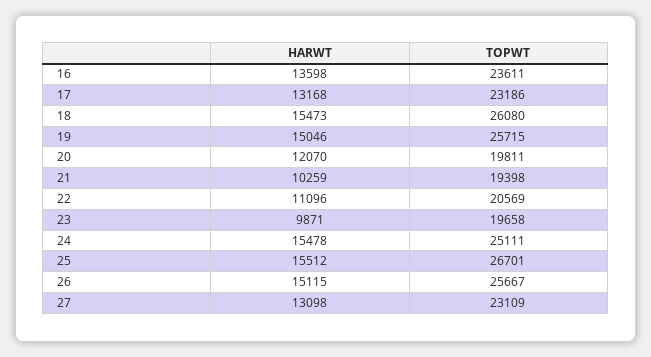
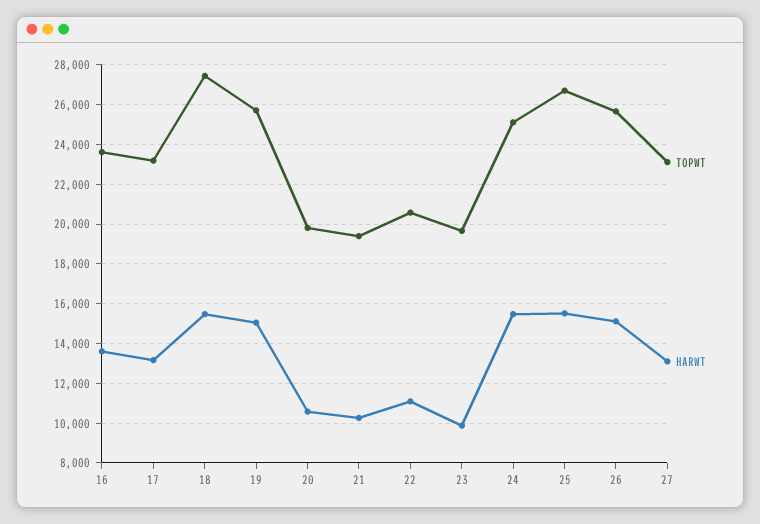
  {
    "HARWT": {
      "16": 13598,
      "17": 13168,
      "18": 15473,
      "19": 15046,
-     "20": 12070,
+     "20": 10500,
      "21": 10259,
      "22": 11096,
      "23": 9871,
      "24": 15478,
      "25": 15512,
      "26": 15115,
      "27": 13098
    },
    "TOPWT": {
      "16": 23611,
      "17": 23186,
-     "18": 26080,
+     "18": 27500,
      "19": 25715,
      "20": 19811,
      "21": 19398,
      "22": 20569,
      "23": 19658,
      "24": 25111,
      "25": 26701,
      "26": 25667,
      "27": 23109
    }
  }

